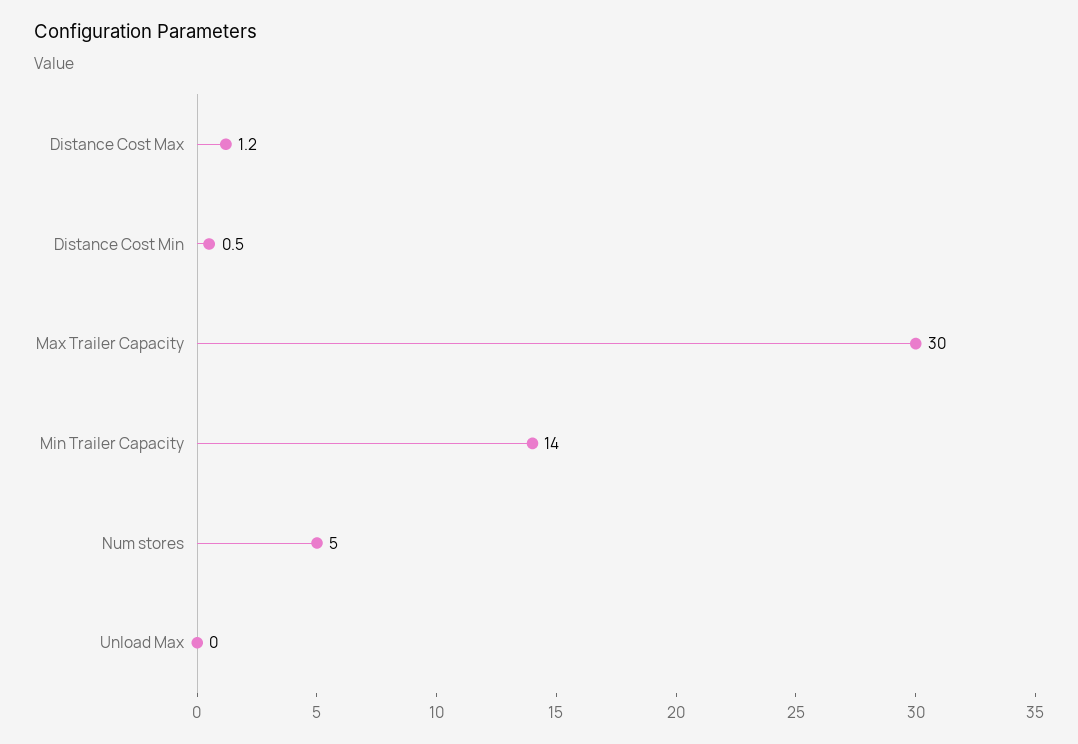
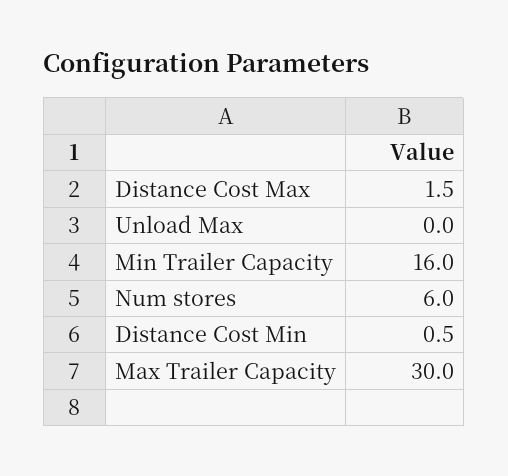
  {
-   "Distance Cost Max": 1.2,
+   "Distance Cost Max": 1.5,
    "Distance Cost Min": 0.5,
    "Max Trailer Capacity": 30,
-   "Min Trailer Capacity": 14,
+   "Min Trailer Capacity": 16,
-   "Num stores": 5,
+   "Num stores": 6,
    "Unload Max": 0
  }

